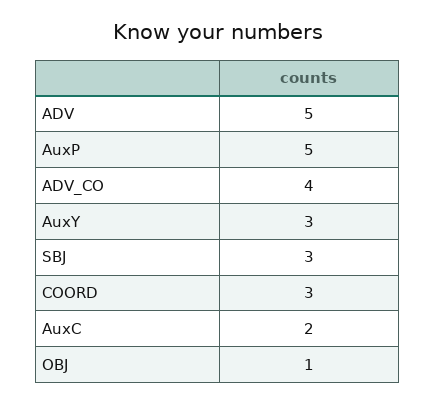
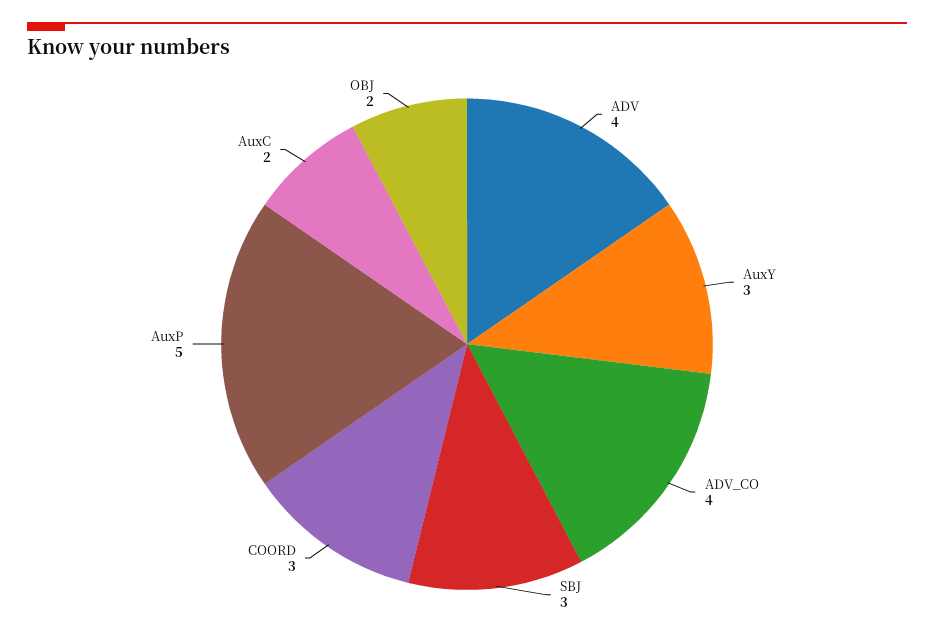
  {
-   "ADV": 5,
+   "ADV": 4,
    "AuxP": 5,
    "ADV_CO": 4,
    "AuxY": 3,
    "SBJ": 3,
    "COORD": 3,
    "AuxC": 2,
-   "OBJ": 1
+   "OBJ": 2
  }

